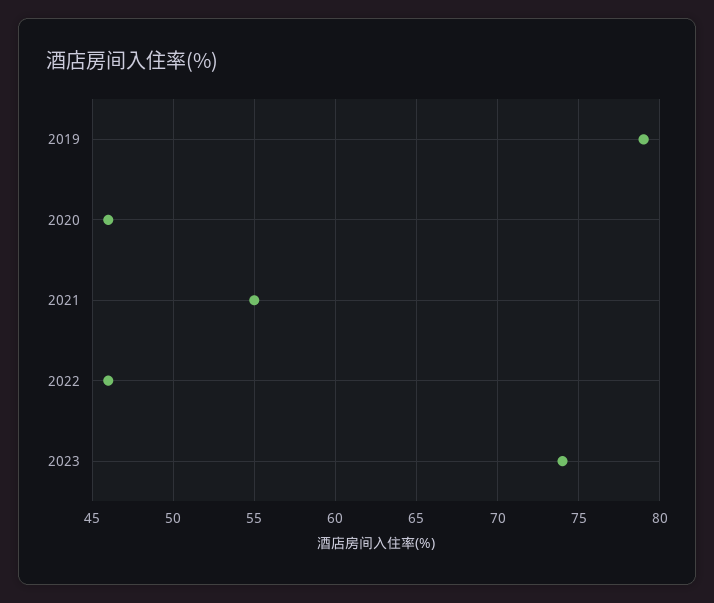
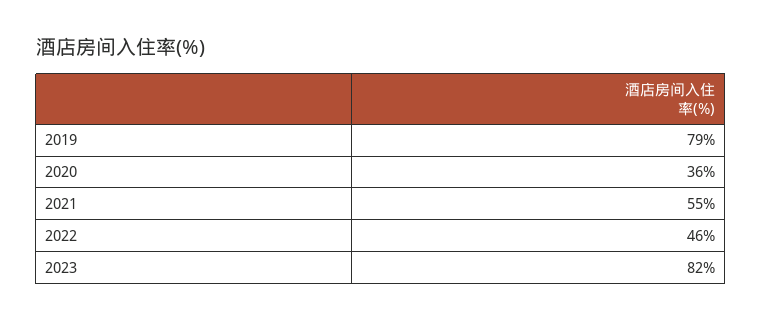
  {
    "2019": 79,
-   "2020": 46,
+   "2020": 36,
    "2021": 55,
    "2022": 46,
-   "2023": 74
+   "2023": 82
  }

